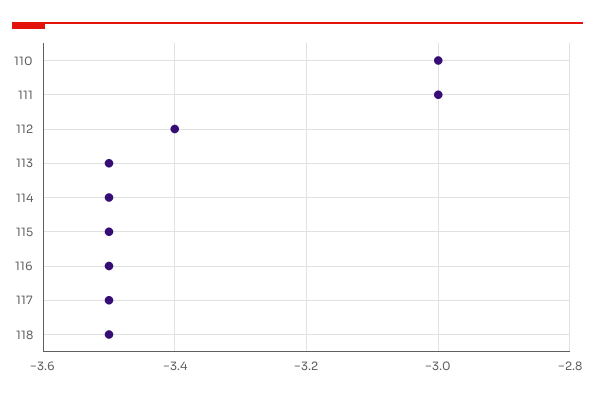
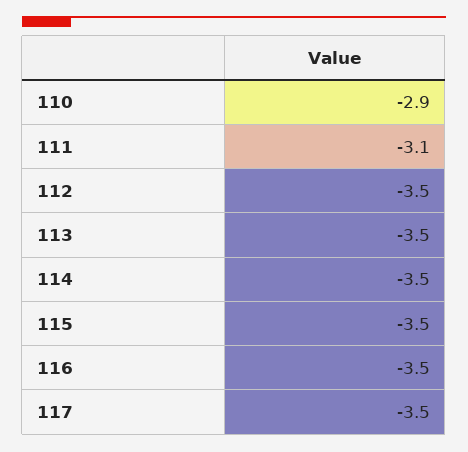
  {
-   "110": -3,
+   "110": -2.9,
-   "111": -3,
+   "111": -3.1,
-   "112": -3.4,
+   "112": -3.5,
    "113": -3.5,
    "114": -3.5,
    "115": -3.5,
    "116": -3.5,
-   "117": -3.5,
+   "117": -3.5
-   "118": -3.5
  }

